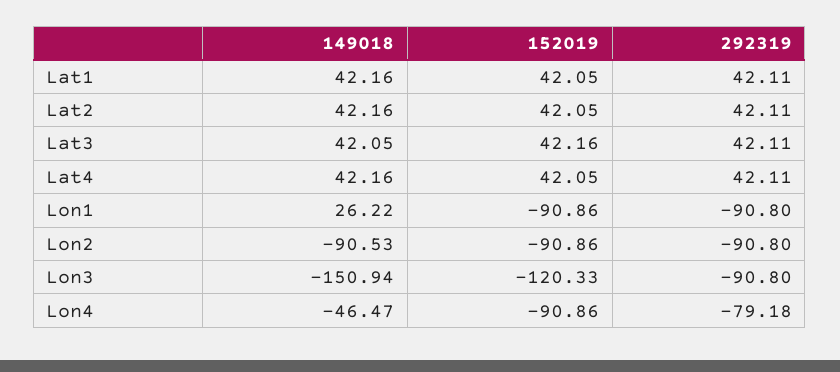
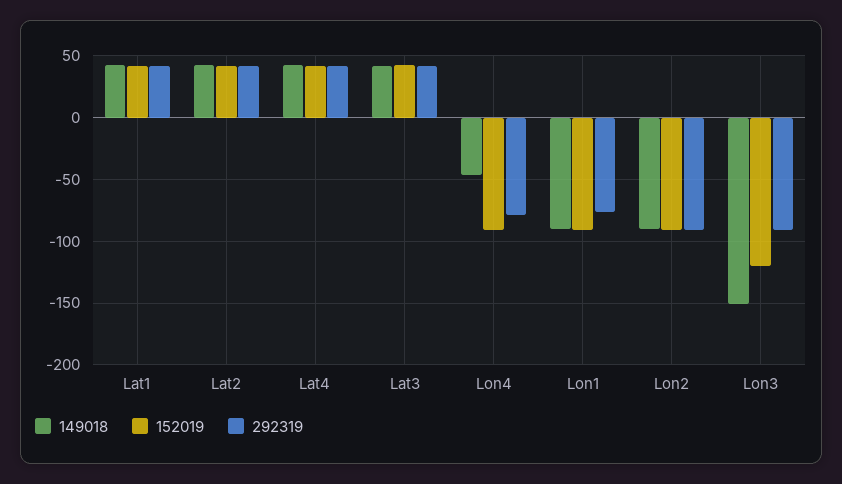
  {
    "149018": {
      "Lat1": 42.16,
      "Lat2": 42.16,
      "Lat3": 42.05,
      "Lat4": 42.16,
-     "Lon1": 26.22,
+     "Lon1": -90,
      "Lon2": -90.53,
      "Lon3": -150.94,
      "Lon4": -46.47
    },
    "152019": {
      "Lat1": 42.05,
      "Lat2": 42.05,
      "Lat3": 42.16,
      "Lat4": 42.05,
      "Lon1": -90.86,
      "Lon2": -90.86,
      "Lon3": -120.33,
      "Lon4": -90.86
    },
    "292319": {
      "Lat1": 42.11,
      "Lat2": 42.11,
      "Lat3": 42.11,
      "Lat4": 42.11,
-     "Lon1": -90.8,
+     "Lon1": -75,
      "Lon2": -90.8,
      "Lon3": -90.8,
      "Lon4": -79.18
    }
  }

